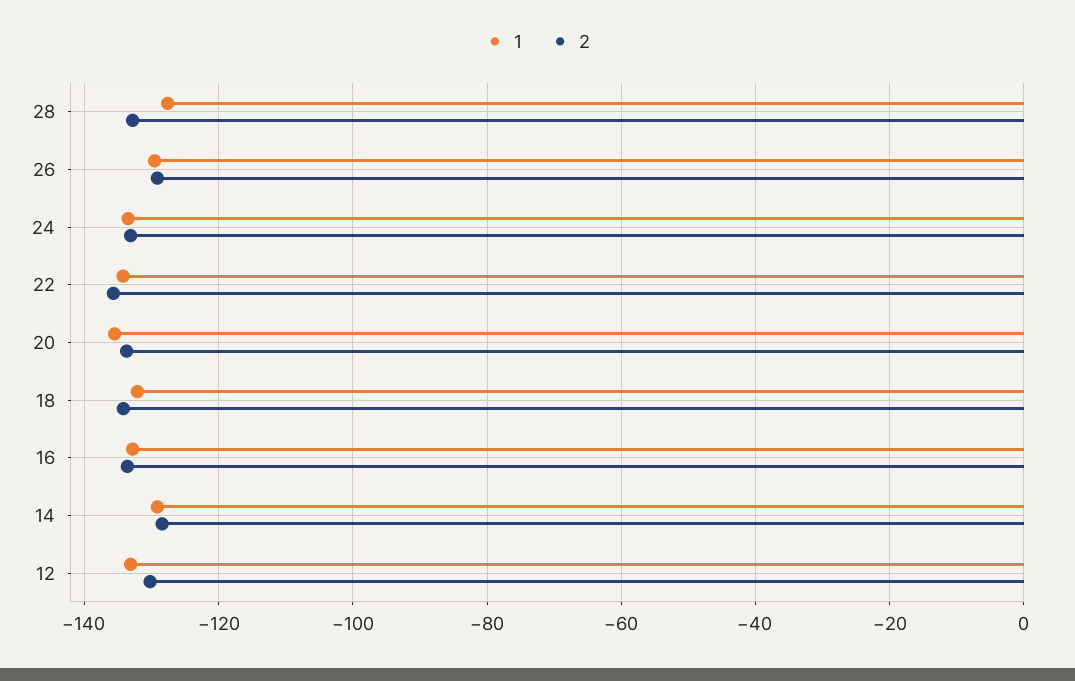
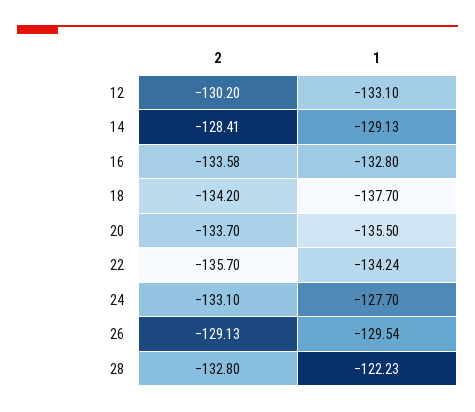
  {
    "1": {
-     "28": -128,
+     "28": -122.23,
      "26": -129.54,
-     "24": -134,
+     "24": -127.7,
      "22": -134.24,
      "20": -135.5,
-     "18": -132,
+     "18": -137.7,
      "16": -132.8,
      "14": -129.13,
      "12": -133.1
    },
    "2": {
      "28": -132.8,
      "26": -129.13,
      "24": -133.1,
      "22": -135.7,
      "20": -133.7,
      "18": -134.2,
      "16": -133.58,
      "14": -128.41,
      "12": -130.2
    }
  }

